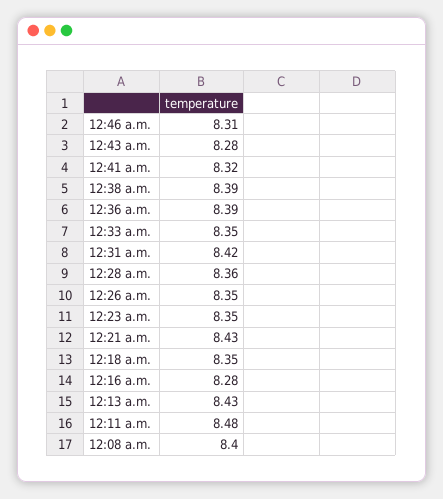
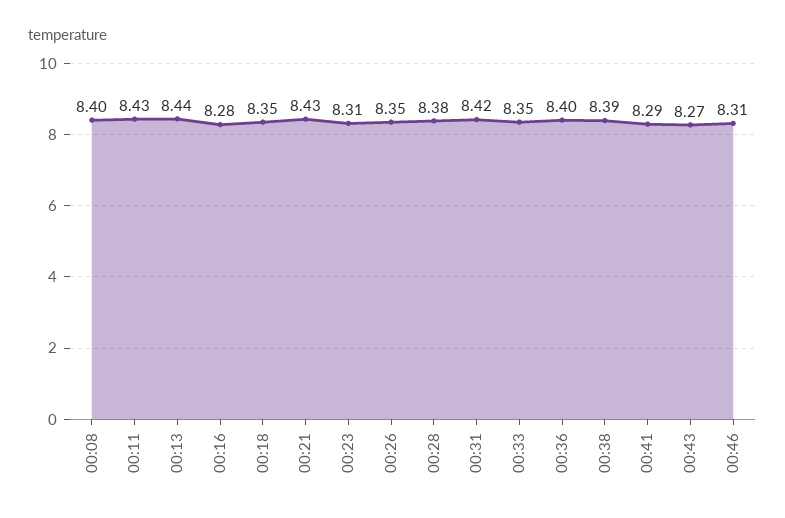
  {
    "12:46 a.m.": 8.31,
-   "12:43 a.m.": 8.28,
+   "12:43 a.m.": 8.27,
-   "12:41 a.m.": 8.32,
+   "12:41 a.m.": 8.29,
    "12:38 a.m.": 8.39,
-   "12:36 a.m.": 8.39,
+   "12:36 a.m.": 8.4,
    "12:33 a.m.": 8.35,
    "12:31 a.m.": 8.42,
-   "12:28 a.m.": 8.36,
+   "12:28 a.m.": 8.38,
    "12:26 a.m.": 8.35,
-   "12:23 a.m.": 8.35,
+   "12:23 a.m.": 8.31,
    "12:21 a.m.": 8.43,
    "12:18 a.m.": 8.35,
    "12:16 a.m.": 8.28,
-   "12:13 a.m.": 8.43,
+   "12:13 a.m.": 8.44,
-   "12:11 a.m.": 8.48,
+   "12:11 a.m.": 8.43,
    "12:08 a.m.": 8.4
  }

